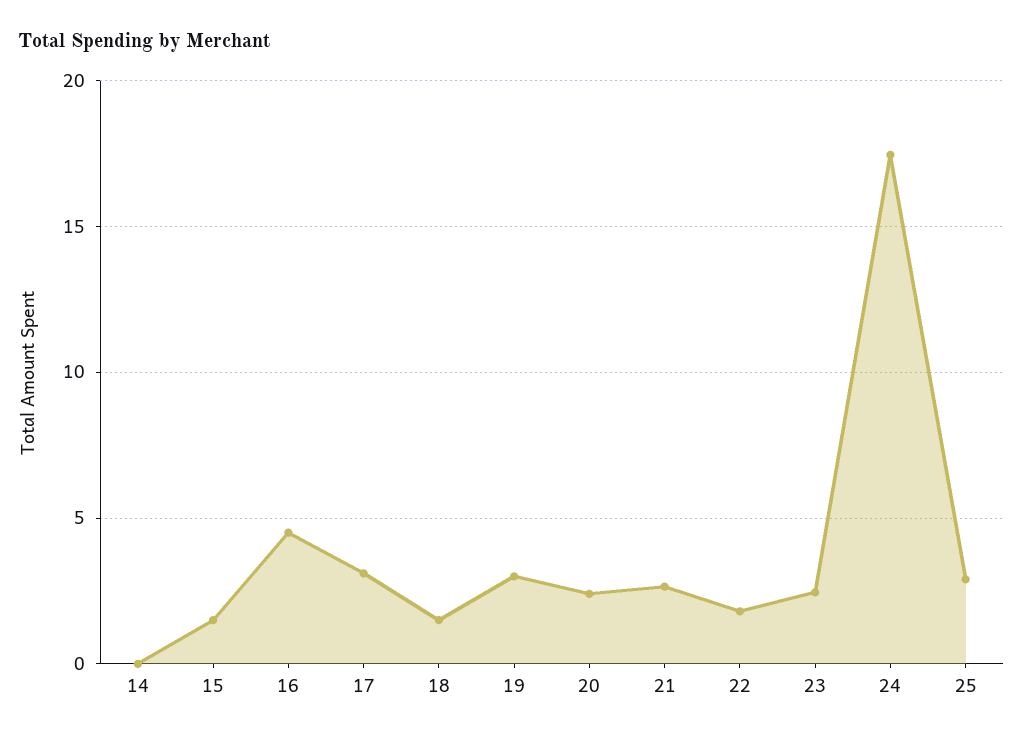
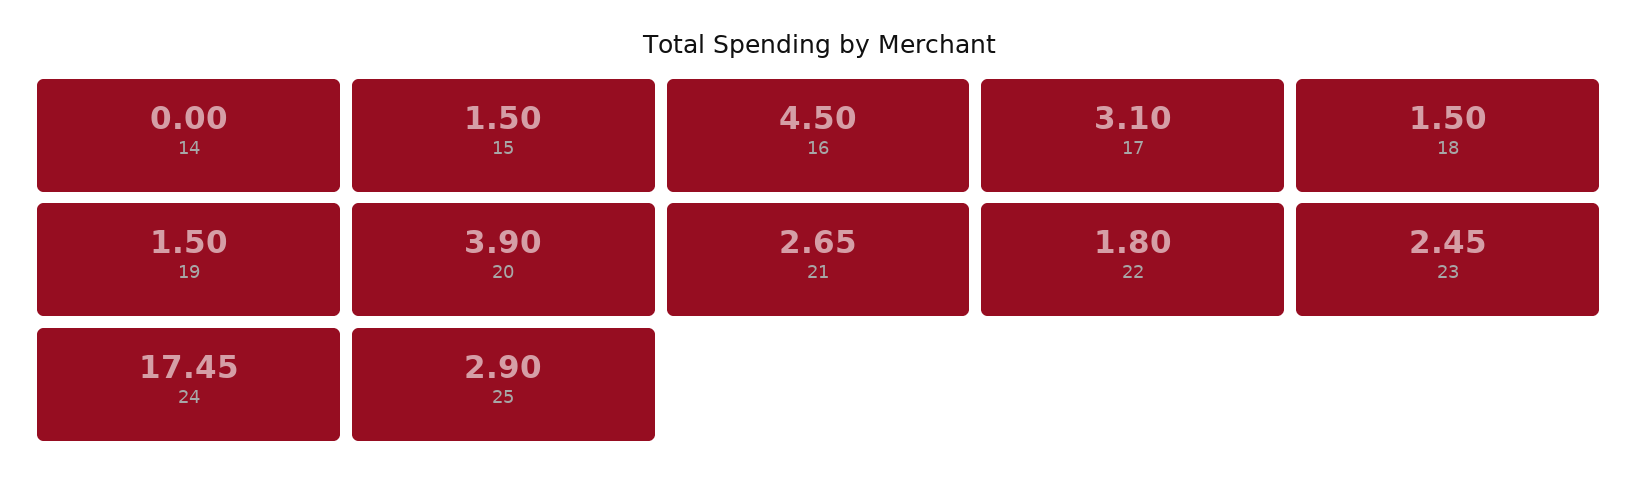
  {
    "14": 0,
    "15": 1.5,
    "16": 4.5,
    "17": 3.1,
    "18": 1.5,
-   "19": 3,
+   "19": 1.5,
-   "20": 2.5,
+   "20": 3.9,
    "21": 2.65,
    "22": 1.8,
    "23": 2.45,
    "24": 17.45,
    "25": 2.9
  }

